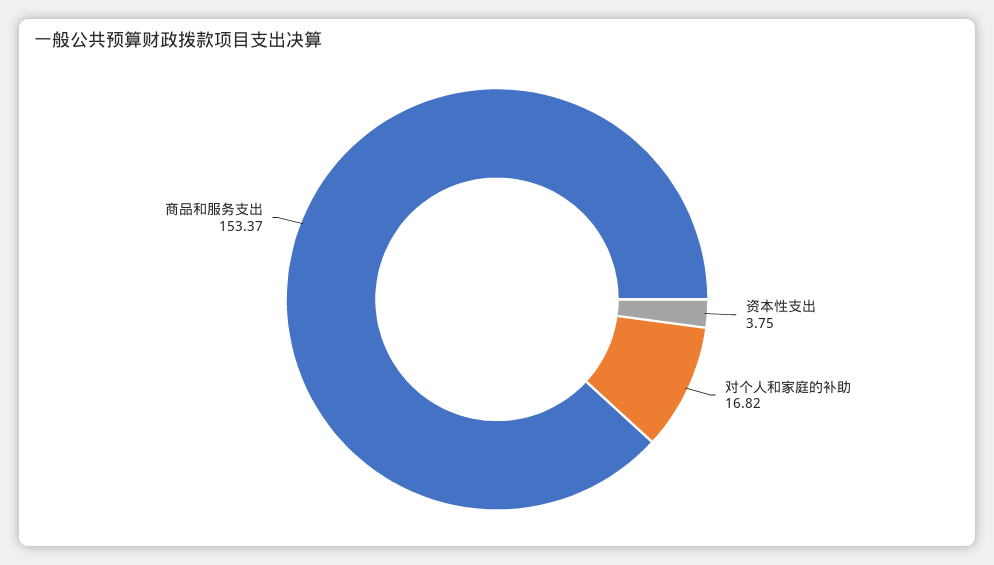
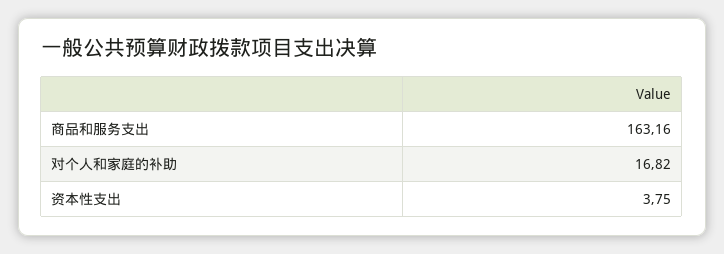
  {
    "资本性支出": 3.75,
    "对个人和家庭的补助": 16.82,
-   "商品和服务支出": 153.37
+   "商品和服务支出": 163.16
  }

